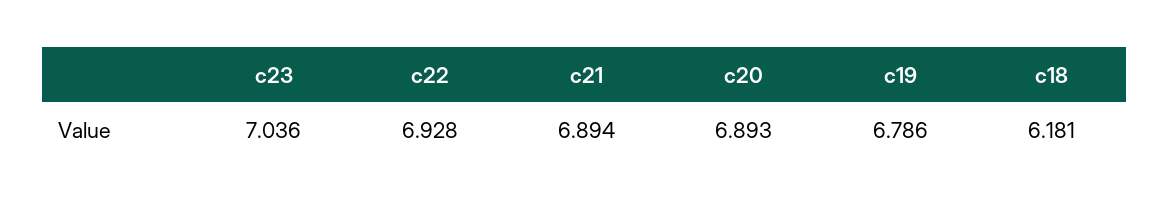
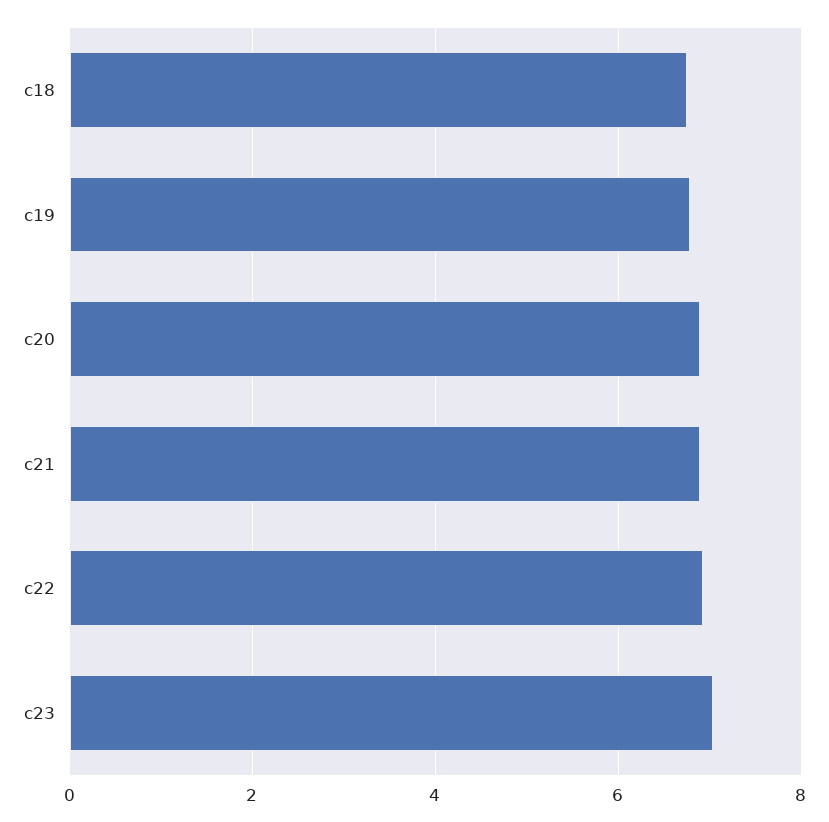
  {
    "c23": 7.036,
    "c22": 6.928,
    "c21": 6.894,
    "c20": 6.893,
    "c19": 6.786,
-   "c18": 6.181
+   "c18": 6.8
  }

